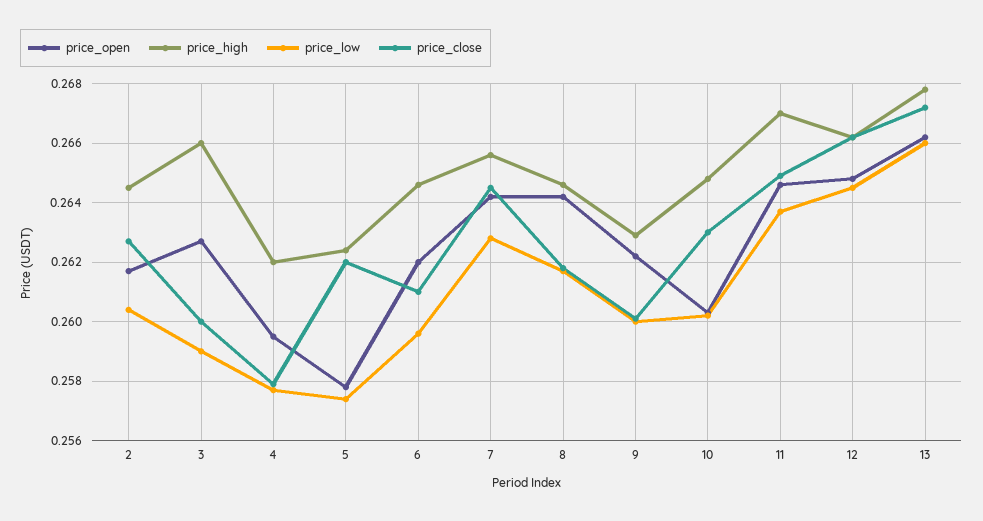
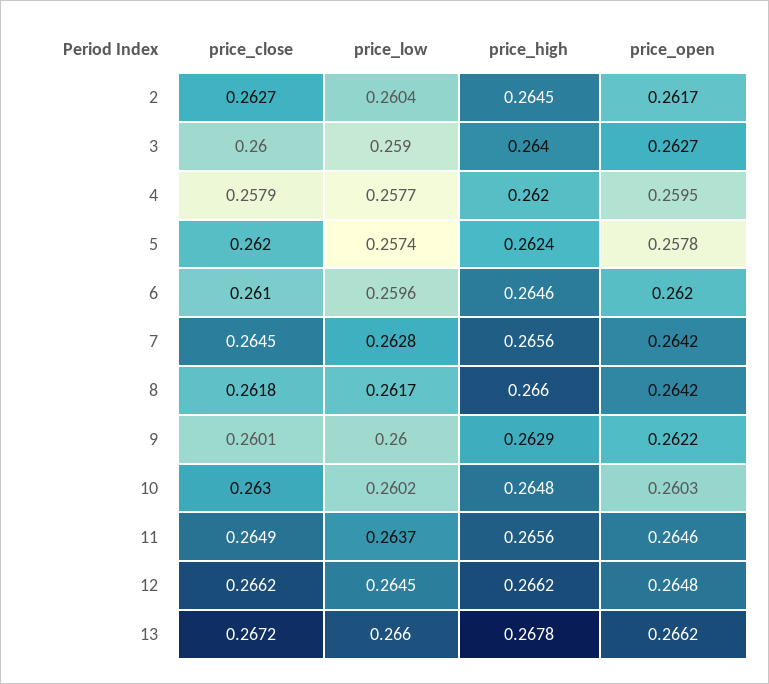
  {
    "price_open": {
      "2": 0.2617,
      "3": 0.2627,
      "4": 0.2595,
      "5": 0.2578,
      "6": 0.262,
      "7": 0.2642,
      "8": 0.2642,
      "9": 0.2622,
      "10": 0.2603,
      "11": 0.2646,
      "12": 0.2648,
      "13": 0.2662
    },
    "price_high": {
      "2": 0.2645,
-     "3": 0.266,
+     "3": 0.264,
      "4": 0.262,
      "5": 0.2624,
      "6": 0.2646,
      "7": 0.2656,
-     "8": 0.2645,
+     "8": 0.266,
      "9": 0.2629,
      "10": 0.2648,
-     "11": 0.267,
+     "11": 0.2656,
      "12": 0.2662,
      "13": 0.2678
    },
    "price_low": {
      "2": 0.2604,
      "3": 0.259,
      "4": 0.2577,
      "5": 0.2574,
      "6": 0.2596,
      "7": 0.2628,
      "8": 0.2617,
      "9": 0.26,
      "10": 0.2602,
      "11": 0.2637,
      "12": 0.2645,
      "13": 0.266
    },
    "price_close": {
      "2": 0.2627,
      "3": 0.26,
      "4": 0.2579,
      "5": 0.262,
      "6": 0.261,
      "7": 0.2645,
      "8": 0.2618,
      "9": 0.2601,
      "10": 0.263,
      "11": 0.2649,
      "12": 0.2662,
      "13": 0.2672
    }
  }

